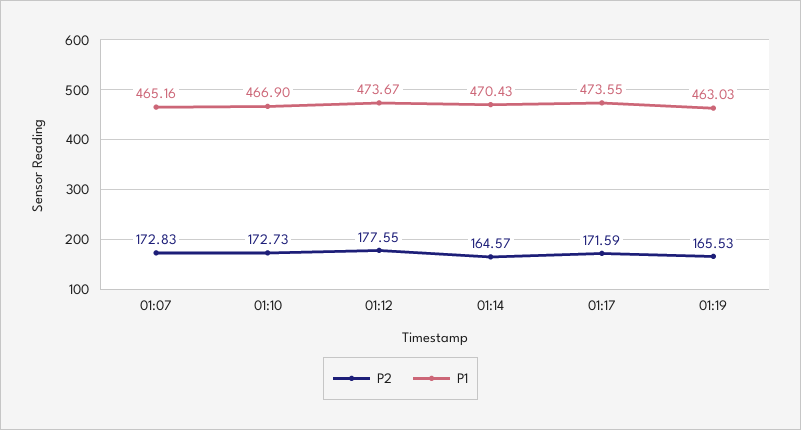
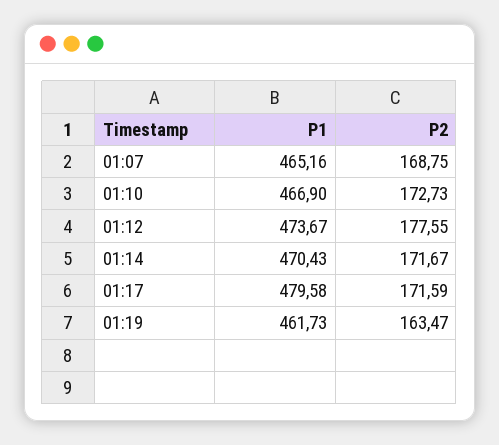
  {
    "P2": {
-     "01:07": 172.83,
+     "01:07": 168.75,
      "01:10": 172.73,
      "01:12": 177.55,
-     "01:14": 164.57,
+     "01:14": 171.67,
      "01:17": 171.59,
-     "01:19": 165.53
+     "01:19": 163.47
    },
    "P1": {
      "01:07": 465.16,
      "01:10": 466.9,
      "01:12": 473.67,
      "01:14": 470.43,
-     "01:17": 473.55,
+     "01:17": 479.58,
-     "01:19": 463.03
+     "01:19": 461.73
    }
  }

